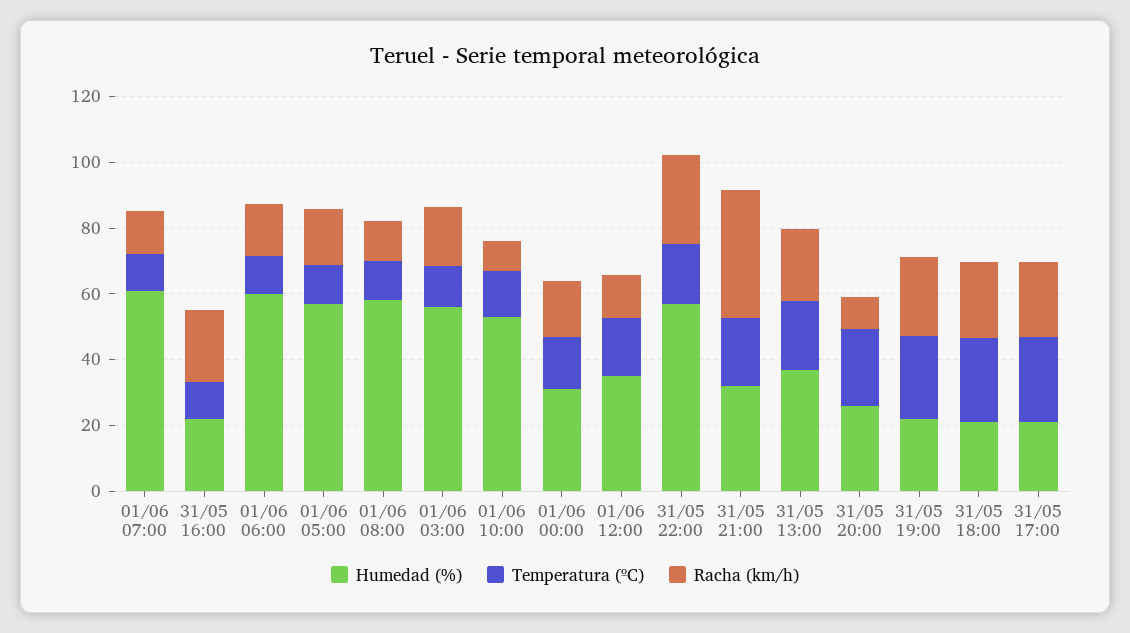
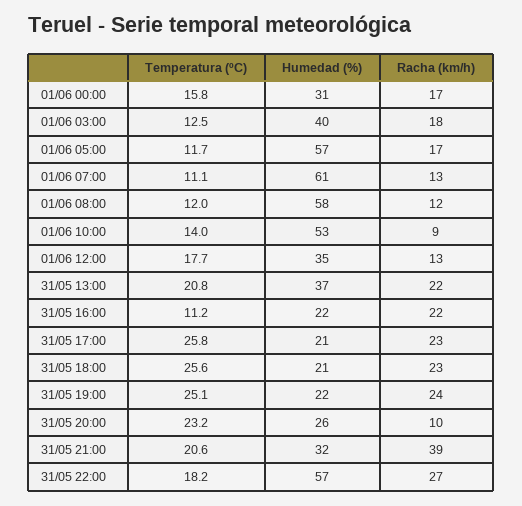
  {
    "Humedad (%)": {
      "01/06 07:00": 61,
      "31/05 16:00": 22,
-     "01/06 06:00": 60,
      "01/06 05:00": 57,
      "01/06 08:00": 58,
-     "01/06 03:00": 55,
+     "01/06 03:00": 40,
      "01/06 10:00": 53,
      "01/06 00:00": 31,
      "01/06 12:00": 35,
      "31/05 22:00": 57,
      "31/05 21:00": 32,
      "31/05 13:00": 37,
      "31/05 20:00": 26,
      "31/05 19:00": 22,
      "31/05 18:00": 21,
      "31/05 17:00": 21
    },
    "Temperatura (ºC)": {
      "01/06 07:00": 11.1,
      "31/05 16:00": 11.2,
-     "01/06 06:00": 10,
      "01/06 05:00": 11.7,
      "01/06 08:00": 12,
      "01/06 03:00": 12.5,
      "01/06 10:00": 14,
      "01/06 00:00": 15.8,
      "01/06 12:00": 17.7,
      "31/05 22:00": 18.2,
      "31/05 21:00": 20.6,
      "31/05 13:00": 20.8,
      "31/05 20:00": 23.2,
      "31/05 19:00": 25.1,
      "31/05 18:00": 25.6,
      "31/05 17:00": 25.8
    },
    "Racha (km/h)": {
      "01/06 07:00": 13,
      "31/05 16:00": 22,
-     "01/06 06:00": 15,
      "01/06 05:00": 17,
      "01/06 08:00": 12,
      "01/06 03:00": 18,
      "01/06 10:00": 9,
      "01/06 00:00": 17,
      "01/06 12:00": 13,
      "31/05 22:00": 27,
      "31/05 21:00": 39,
      "31/05 13:00": 22,
      "31/05 20:00": 10,
      "31/05 19:00": 24,
      "31/05 18:00": 23,
      "31/05 17:00": 23
    }
  }

